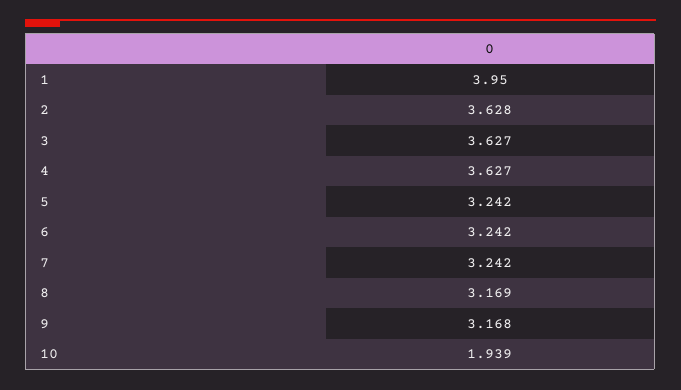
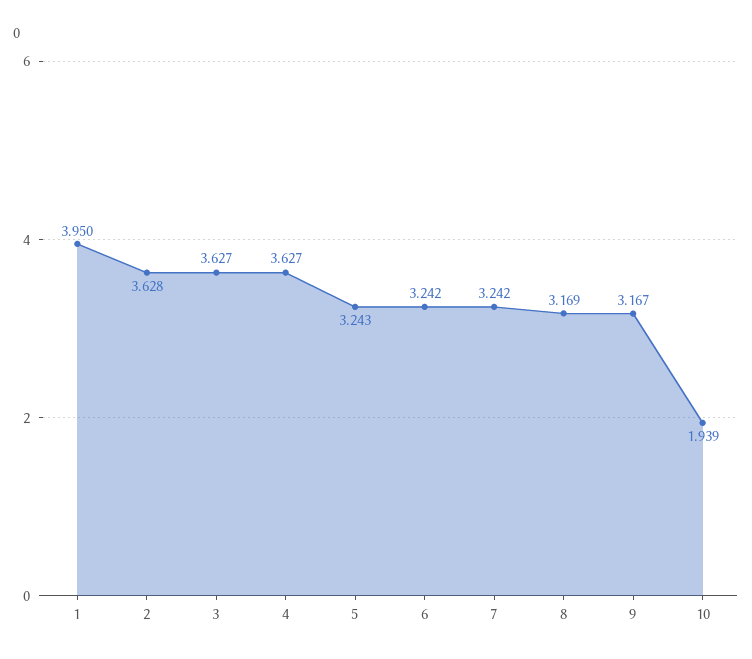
  {
    "1": 3.95,
    "2": 3.628,
    "3": 3.627,
    "4": 3.627,
-   "5": 3.242,
+   "5": 3.243,
    "6": 3.242,
    "7": 3.242,
    "8": 3.169,
-   "9": 3.168,
+   "9": 3.167,
    "10": 1.939
  }

